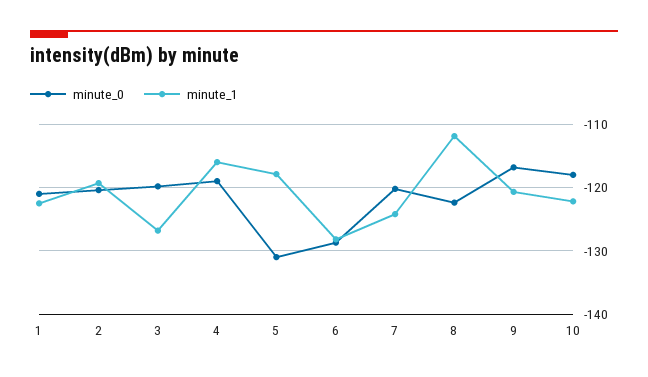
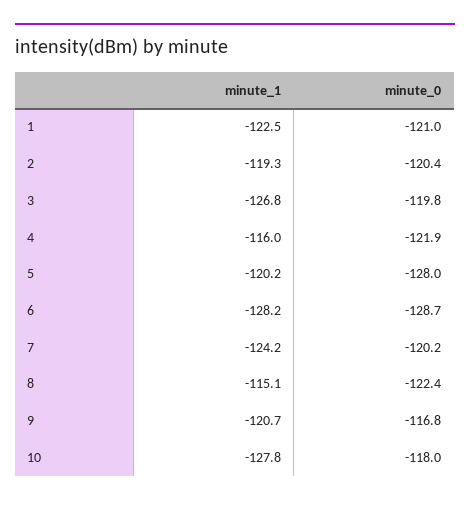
  {
    "minute_0": {
      "1": -121,
      "2": -120.4,
      "3": -119.8,
-     "4": -119,
+     "4": -121.9,
-     "5": -131,
+     "5": -128,
      "6": -128.7,
      "7": -120.2,
      "8": -122.4,
      "9": -116.8,
      "10": -118
    },
    "minute_1": {
      "1": -122.5,
      "2": -119.3,
      "3": -126.8,
      "4": -116,
-     "5": -118,
+     "5": -120.2,
      "6": -128.2,
      "7": -124.2,
-     "8": -112,
+     "8": -115.1,
      "9": -120.7,
-     "10": -122
+     "10": -127.8
    }
  }

